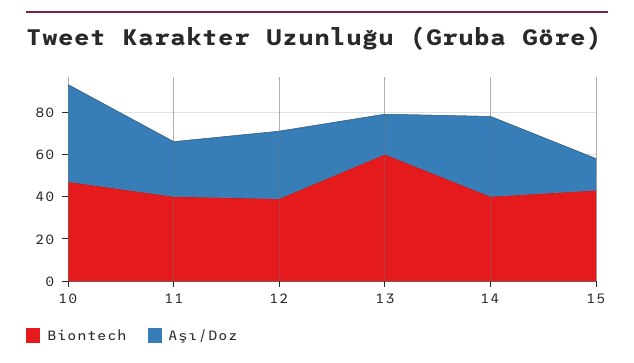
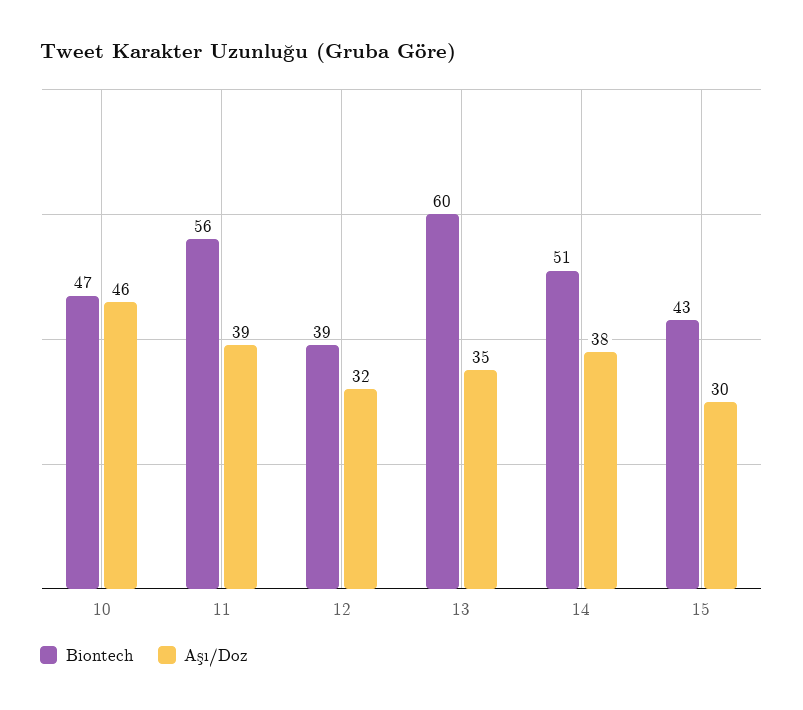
  {
    "Biontech": {
      "10": 47,
-     "11": 40,
+     "11": 56,
      "12": 39,
      "13": 60,
-     "14": 40,
+     "14": 51,
      "15": 43
    },
    "Aşı/Doz": {
      "10": 46,
-     "11": 25,
+     "11": 39,
      "12": 32,
-     "13": 20,
+     "13": 35,
      "14": 38,
-     "15": 15
+     "15": 30
    }
  }

